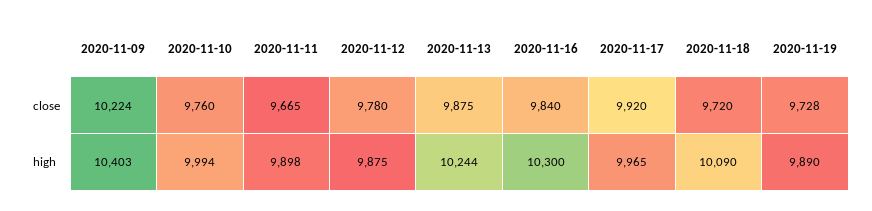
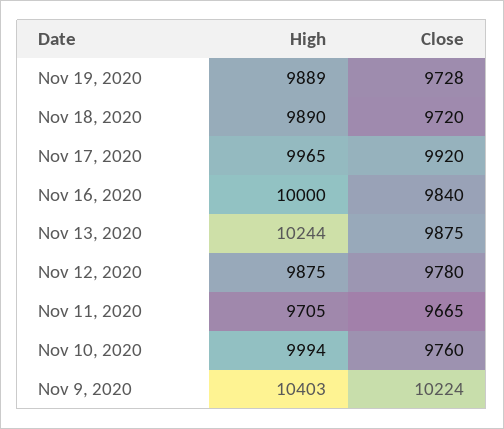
  {
    "2020-11-09": {
      "close": 10224,
      "high": 10403
    },
    "2020-11-10": {
      "close": 9760,
      "high": 9994
    },
    "2020-11-11": {
      "close": 9665,
-     "high": 9898
+     "high": 9705
    },
    "2020-11-12": {
      "close": 9780,
      "high": 9875
    },
    "2020-11-13": {
      "close": 9875,
      "high": 10244
    },
    "2020-11-16": {
      "close": 9840,
-     "high": 10300
+     "high": 10000
    },
    "2020-11-17": {
      "close": 9920,
      "high": 9965
    },
    "2020-11-18": {
      "close": 9720,
-     "high": 10090
+     "high": 9890
    },
    "2020-11-19": {
      "close": 9728,
-     "high": 9890
+     "high": 9889
    }
  }

